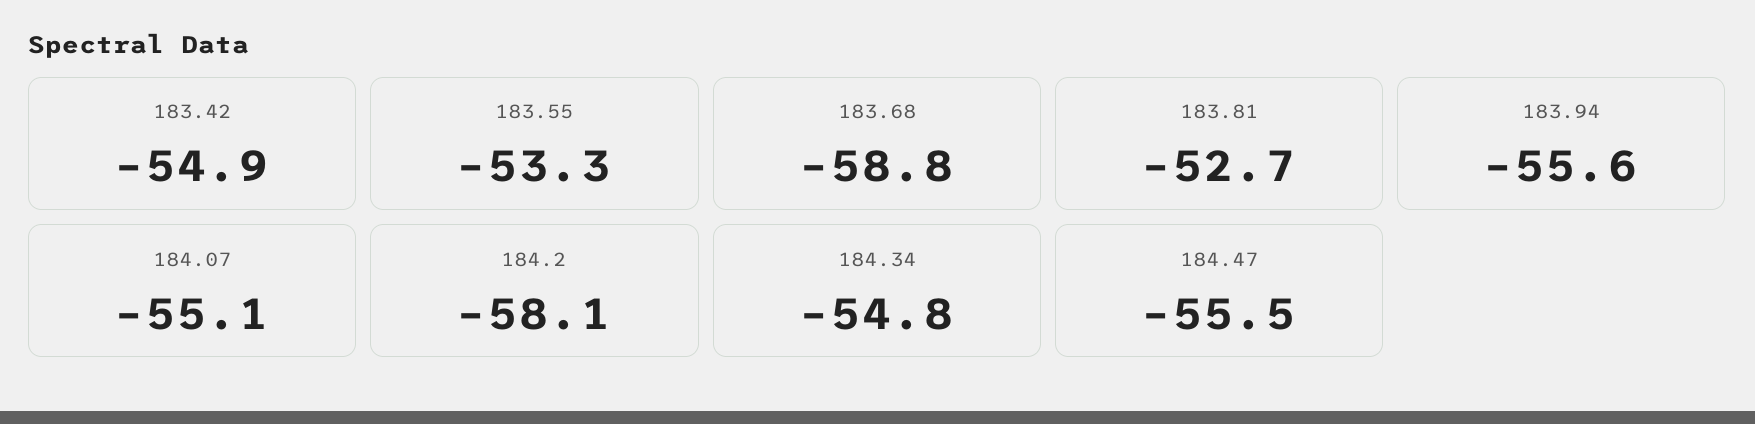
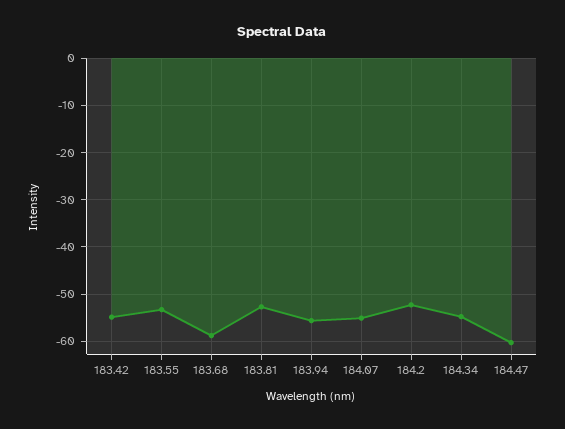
  {
    "183.42": -54.9,
    "183.55": -53.3,
    "183.68": -58.8,
    "183.81": -52.7,
    "183.94": -55.6,
    "184.07": -55.1,
-   "184.2": -58.1,
+   "184.2": -52,
    "184.34": -54.8,
-   "184.47": -55.5
+   "184.47": -60
  }

